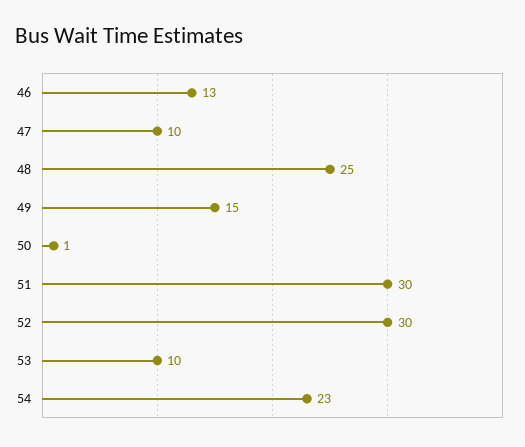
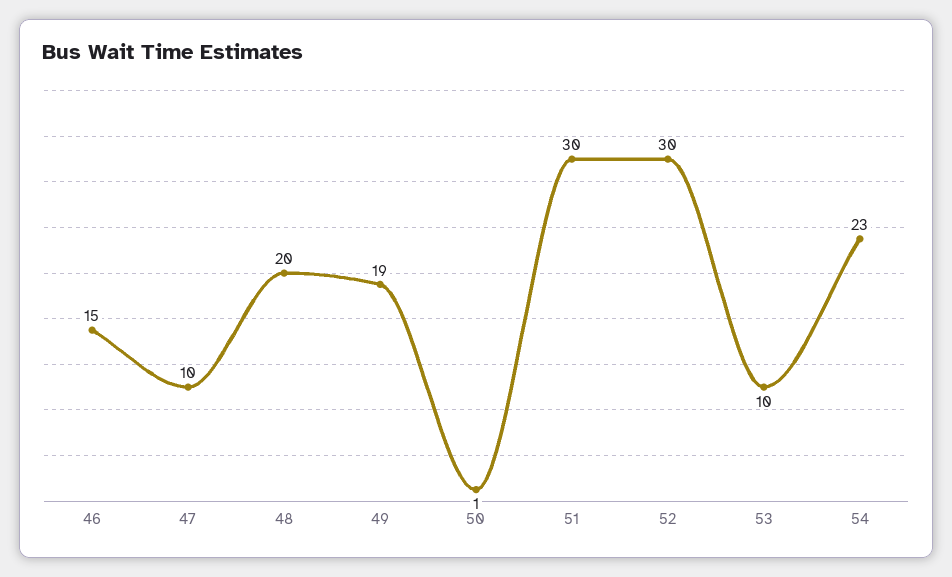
  {
-   "46": 13,
+   "46": 15,
    "47": 10,
-   "48": 25,
+   "48": 20,
-   "49": 15,
+   "49": 19,
    "50": 1,
    "51": 30,
    "52": 30,
    "53": 10,
    "54": 23
  }

